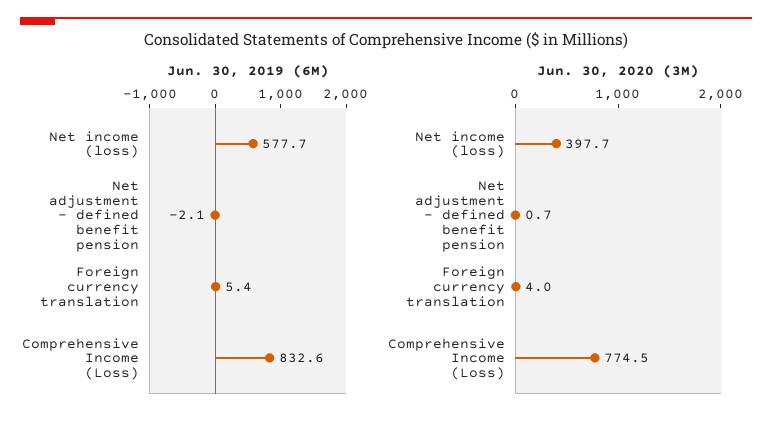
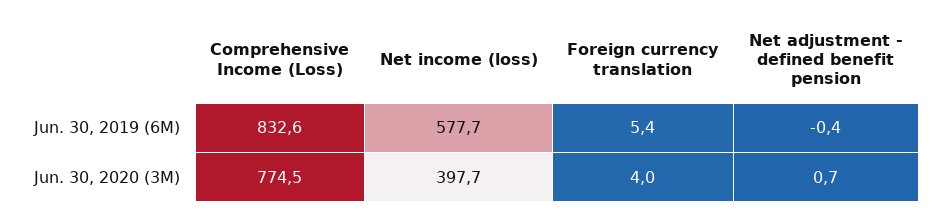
  {
    "Jun. 30, 2019 (6M)": {
      "Net income (loss)": 577.7,
-     "Net adjustment - defined benefit pension": -2.1,
+     "Net adjustment - defined benefit pension": -0.4,
      "Foreign currency translation": 5.4,
      "Comprehensive Income (Loss)": 832.6
    },
    "Jun. 30, 2020 (3M)": {
      "Net income (loss)": 397.7,
      "Net adjustment - defined benefit pension": 0.7,
      "Foreign currency translation": 4,
      "Comprehensive Income (Loss)": 774.5
    }
  }

